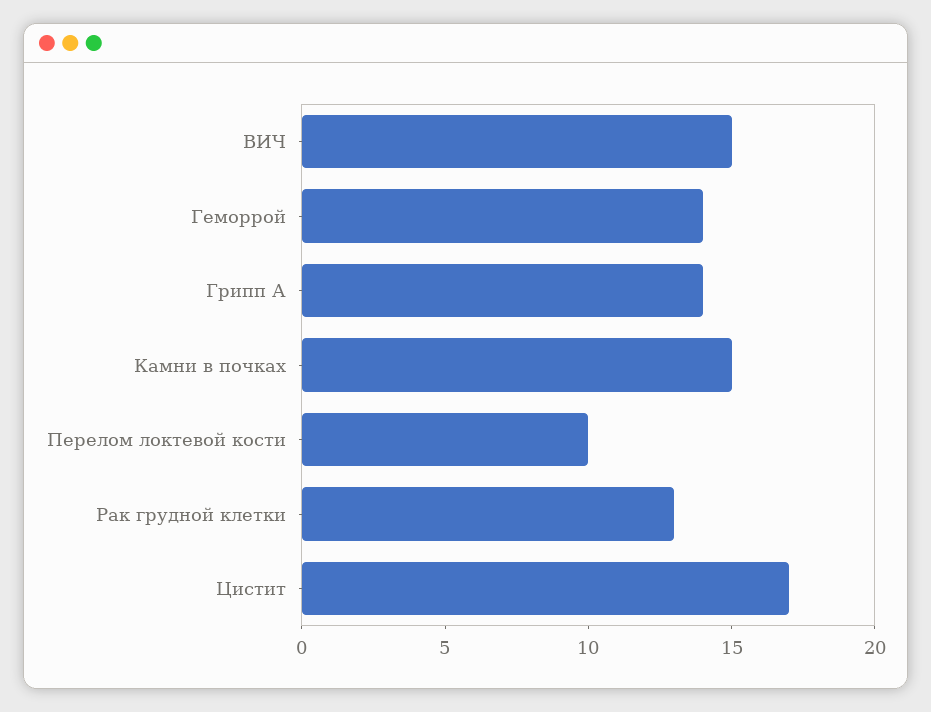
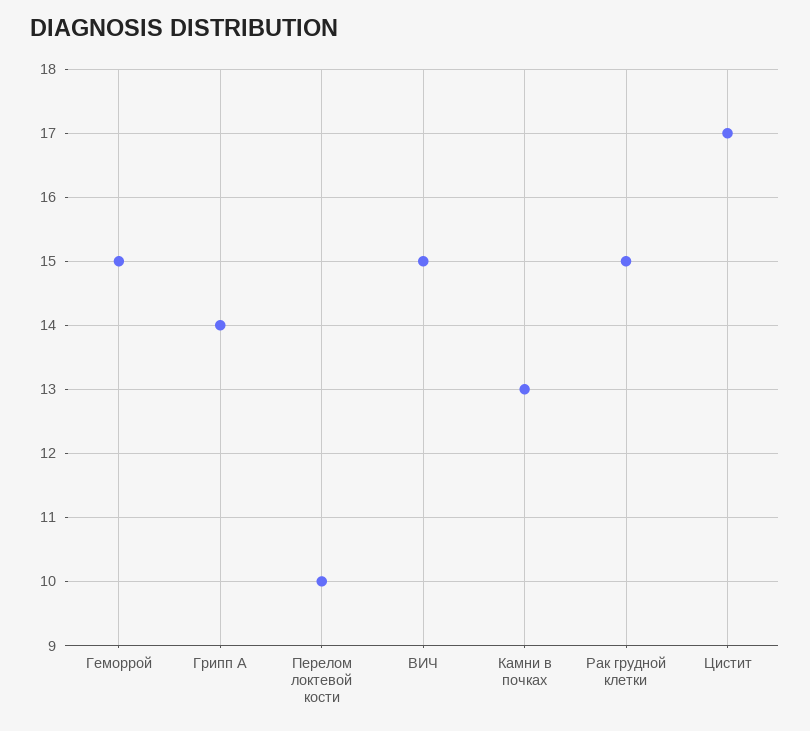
  {
    "ВИЧ": 15,
-   "Геморрой": 14,
+   "Геморрой": 15,
    "Грипп А": 14,
-   "Камни в почках": 15,
+   "Камни в почках": 13,
    "Перелом локтевой кости": 10,
-   "Рак грудной клетки": 13,
+   "Рак грудной клетки": 15,
    "Цистит": 17
  }

